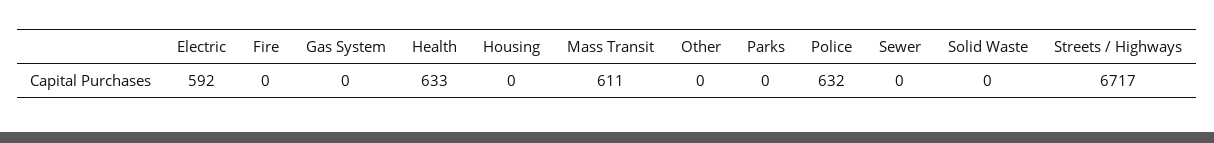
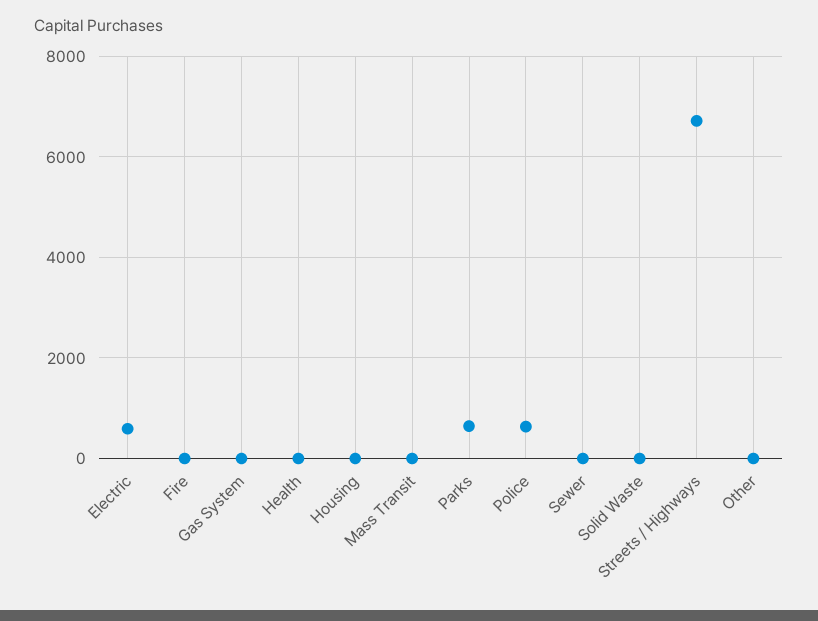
  {
    "Electric": 592,
    "Fire": 0,
    "Gas System": 0,
-   "Health": 633,
+   "Health": 0,
    "Housing": 0,
-   "Mass Transit": 611,
+   "Mass Transit": 0,
    "Other": 0,
-   "Parks": 0,
+   "Parks": 600,
    "Police": 632,
    "Sewer": 0,
    "Solid Waste": 0,
    "Streets / Highways": 6717
  }

